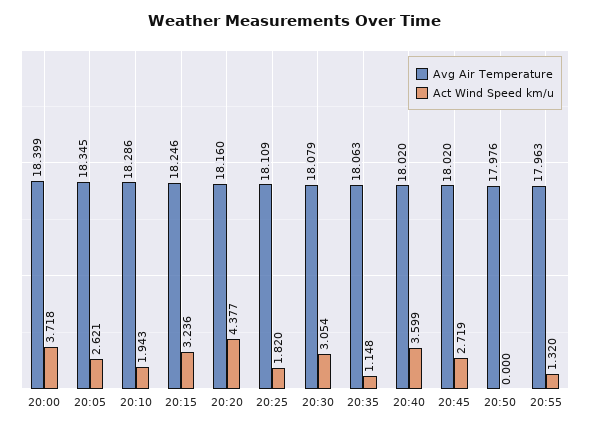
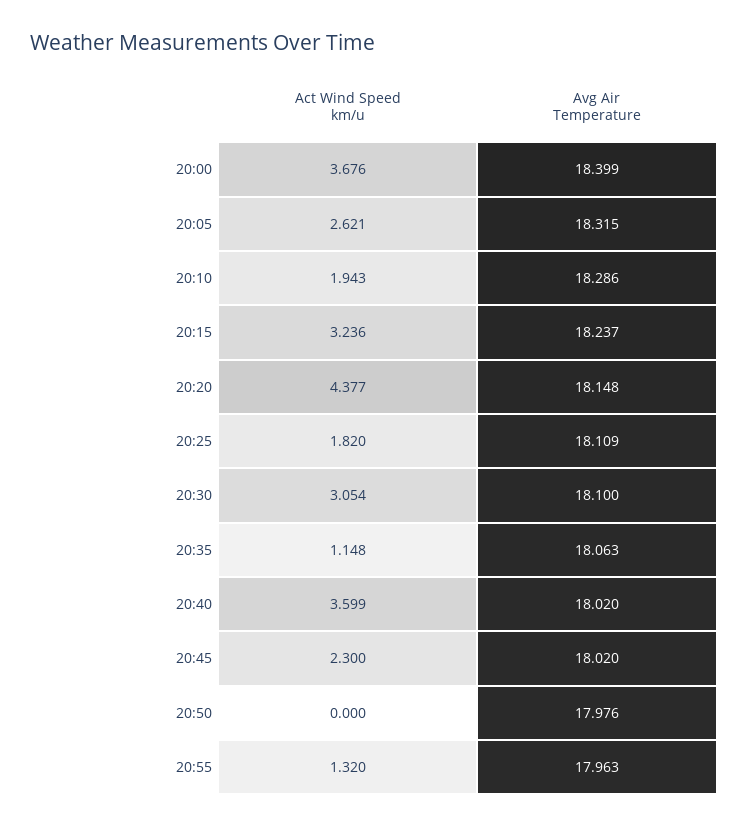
  {
    "Avg Air Temperature": {
      "20:00": 18.399,
-     "20:05": 18.345,
+     "20:05": 18.315,
      "20:10": 18.286,
-     "20:15": 18.246,
+     "20:15": 18.237,
-     "20:20": 18.16,
+     "20:20": 18.148,
      "20:25": 18.109,
-     "20:30": 18.079,
+     "20:30": 18.1,
      "20:35": 18.063,
      "20:40": 18.02,
      "20:45": 18.02,
      "20:50": 17.976,
      "20:55": 17.963
    },
    "Act Wind Speed km/u": {
-     "20:00": 3.718,
+     "20:00": 3.676,
      "20:05": 2.621,
      "20:10": 1.943,
      "20:15": 3.236,
      "20:20": 4.377,
      "20:25": 1.82,
      "20:30": 3.054,
      "20:35": 1.148,
      "20:40": 3.599,
-     "20:45": 2.719,
+     "20:45": 2.3,
      "20:50": 0,
      "20:55": 1.32
    }
  }

